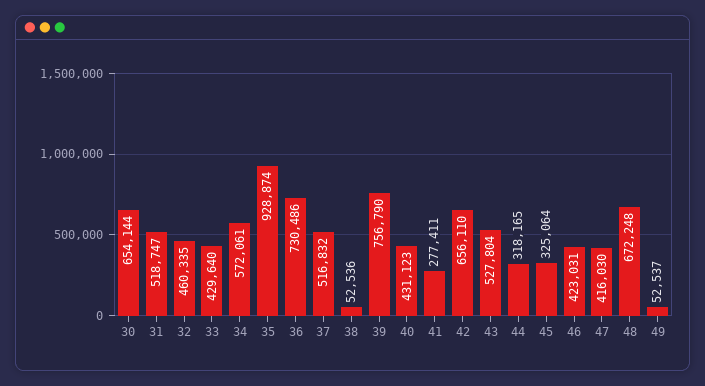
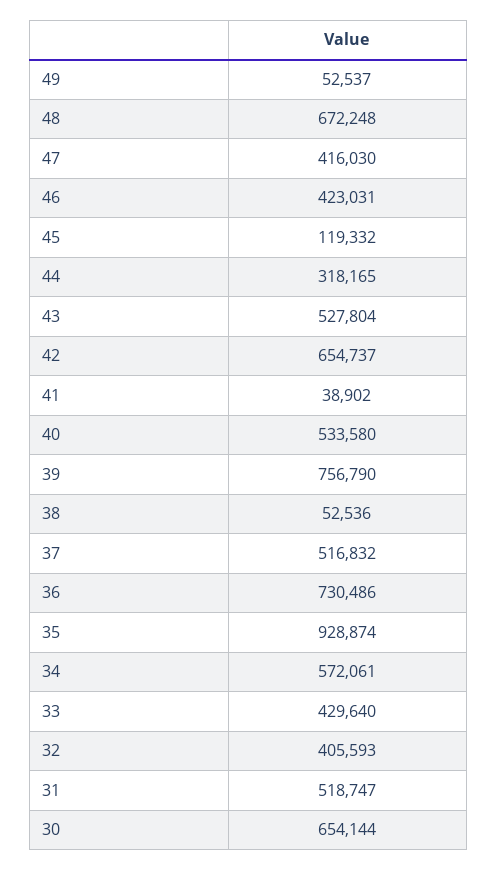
  {
    "30": 654144,
    "31": 518747,
-   "32": 460335,
+   "32": 405593,
    "33": 429640,
    "34": 572061,
    "35": 928874,
    "36": 730486,
    "37": 516832,
    "38": 52536,
    "39": 756790,
-   "40": 431123,
+   "40": 533580,
-   "41": 277411,
+   "41": 38902,
-   "42": 656110,
+   "42": 654737,
    "43": 527804,
    "44": 318165,
-   "45": 325064,
+   "45": 119332,
    "46": 423031,
    "47": 416030,
    "48": 672248,
    "49": 52537
  }

